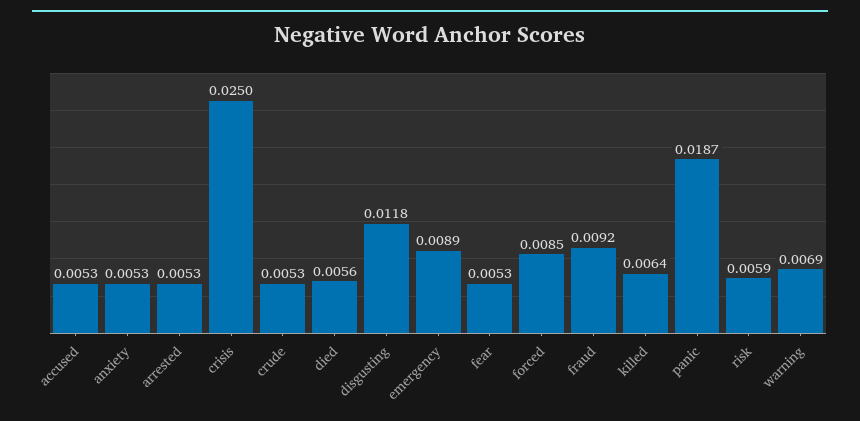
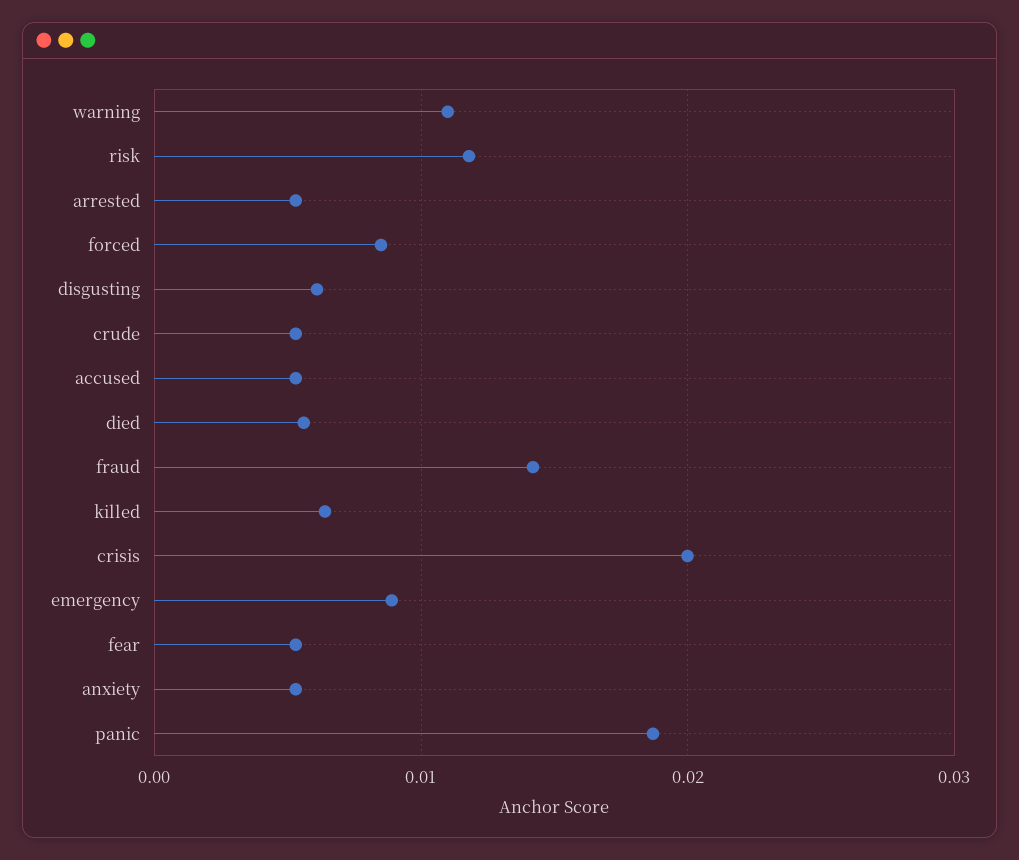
  {
    "accused": 0.0053,
    "anxiety": 0.0053,
    "arrested": 0.0053,
-   "crisis": 0.025,
+   "crisis": 0.02,
    "crude": 0.0053,
    "died": 0.0056,
-   "disgusting": 0.0118,
+   "disgusting": 0.006,
    "emergency": 0.0089,
    "fear": 0.0053,
    "forced": 0.0085,
-   "fraud": 0.0092,
+   "fraud": 0.014,
    "killed": 0.0064,
    "panic": 0.0187,
-   "risk": 0.0059,
+   "risk": 0.012,
-   "warning": 0.0069
+   "warning": 0.011
  }

